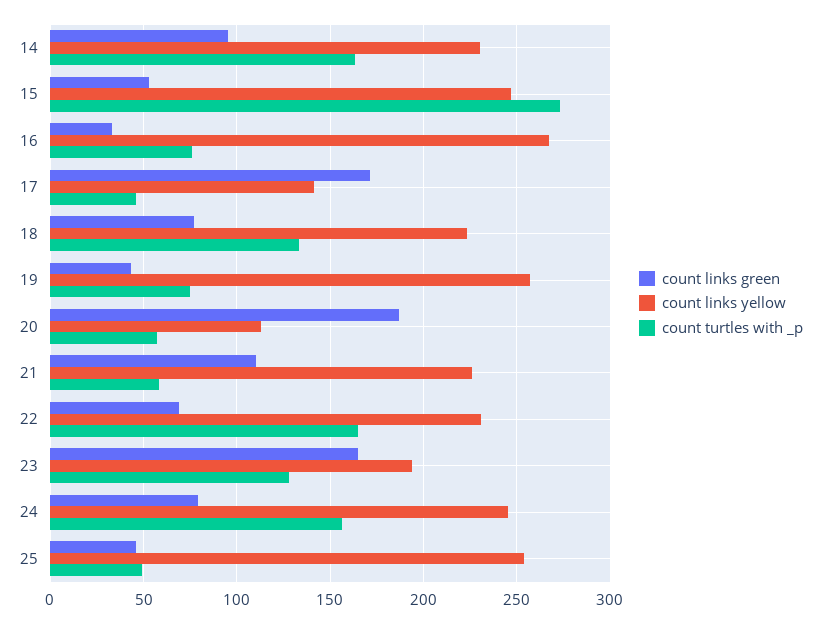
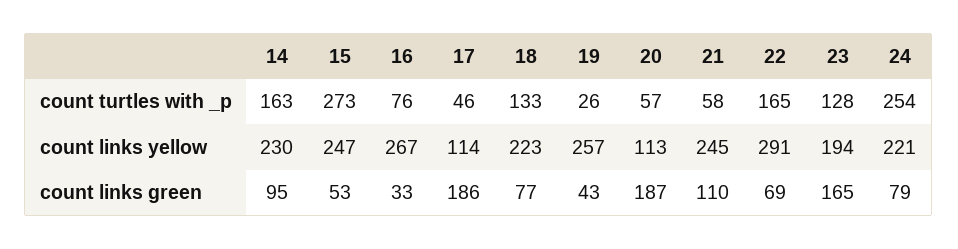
  {
    "count links green": {
      "14": 95,
      "15": 53,
      "16": 33,
-     "17": 170,
+     "17": 186,
      "18": 77,
      "19": 43,
      "20": 187,
      "21": 110,
      "22": 69,
      "23": 165,
-     "24": 79,
+     "24": 79
-     "25": 45
    },
    "count links yellow": {
      "14": 230,
      "15": 247,
      "16": 267,
-     "17": 140,
+     "17": 114,
      "18": 223,
      "19": 257,
      "20": 113,
-     "21": 225,
+     "21": 245,
-     "22": 230,
+     "22": 291,
      "23": 194,
-     "24": 245,
+     "24": 221
-     "25": 255
    },
    "count turtles with _p": {
      "14": 163,
      "15": 273,
      "16": 76,
      "17": 46,
      "18": 133,
-     "19": 75,
+     "19": 26,
      "20": 57,
      "21": 58,
      "22": 165,
      "23": 128,
-     "24": 155,
+     "24": 254
-     "25": 50
    }
  }

